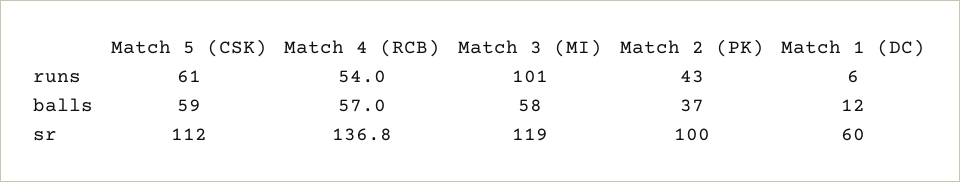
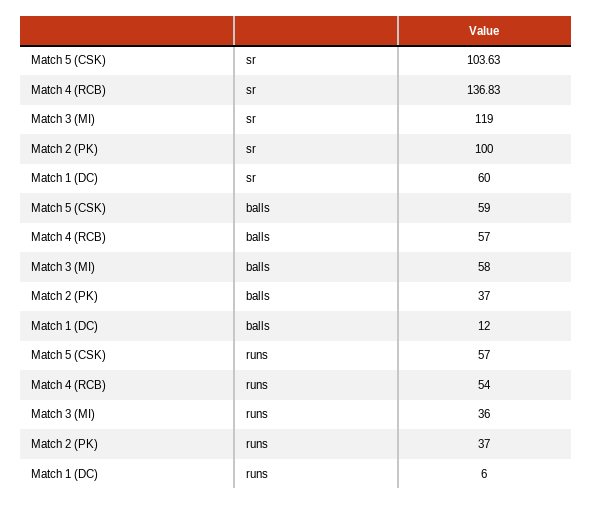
  {
    "Match 5 (CSK)": {
-     "runs": 61,
+     "runs": 57,
      "balls": 59,
-     "sr": 112
+     "sr": 103.63
    },
    "Match 4 (RCB)": {
      "runs": 54,
      "balls": 57,
      "sr": 136.83
    },
    "Match 3 (MI)": {
-     "runs": 101,
+     "runs": 36,
      "balls": 58,
      "sr": 119
    },
    "Match 2 (PK)": {
-     "runs": 43,
+     "runs": 37,
      "balls": 37,
      "sr": 100
    },
    "Match 1 (DC)": {
      "runs": 6,
      "balls": 12,
      "sr": 60
    }
  }

